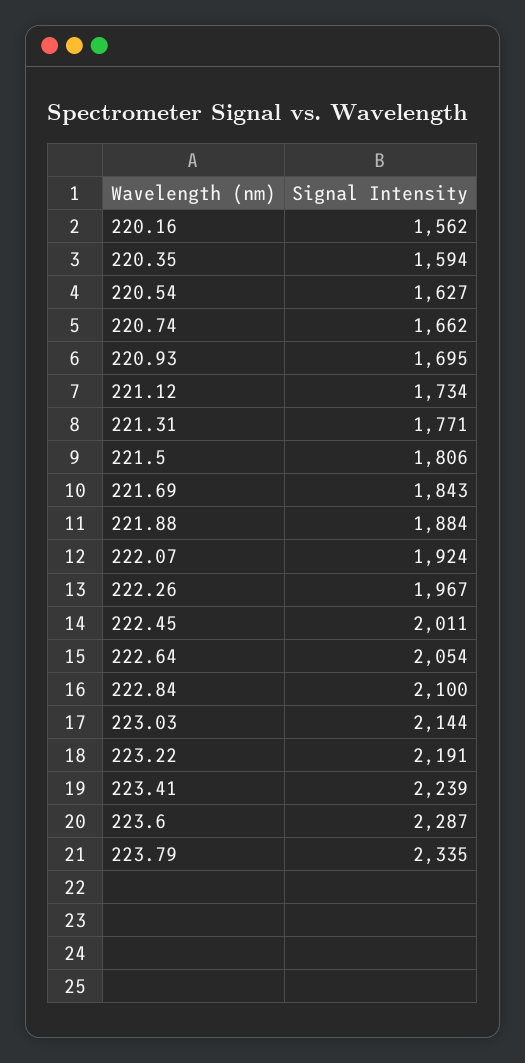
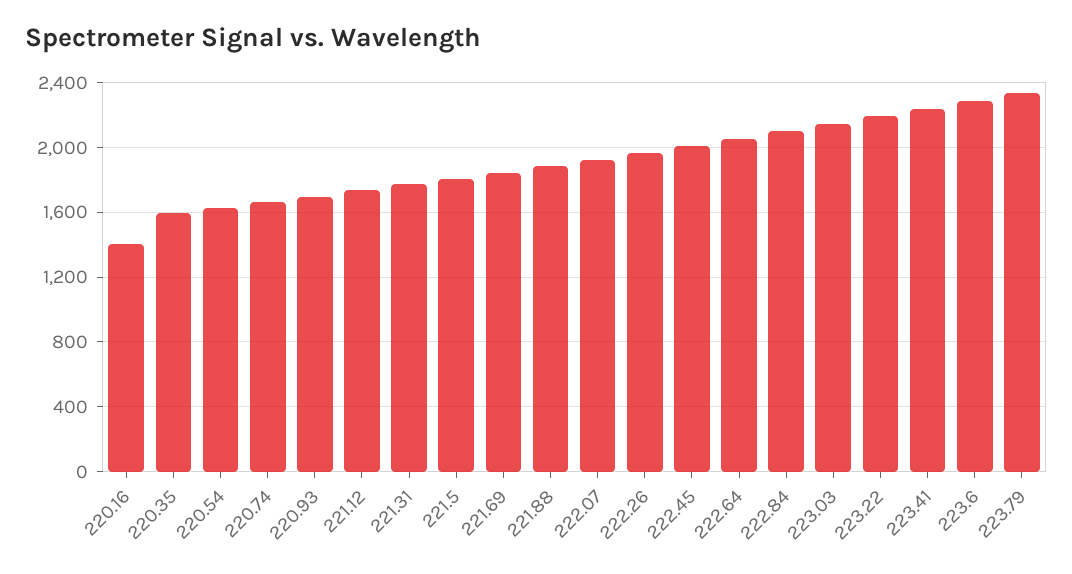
  {
-   "220.16": 1562,
+   "220.16": 1400,
    "220.35": 1594,
    "220.54": 1627,
    "220.74": 1662,
    "220.93": 1695,
    "221.12": 1734,
    "221.31": 1771,
    "221.5": 1806,
    "221.69": 1843,
    "221.88": 1884,
    "222.07": 1924,
    "222.26": 1967,
    "222.45": 2011,
    "222.64": 2054,
    "222.84": 2100,
    "223.03": 2144,
    "223.22": 2191,
    "223.41": 2239,
    "223.6": 2287,
    "223.79": 2335
  }

